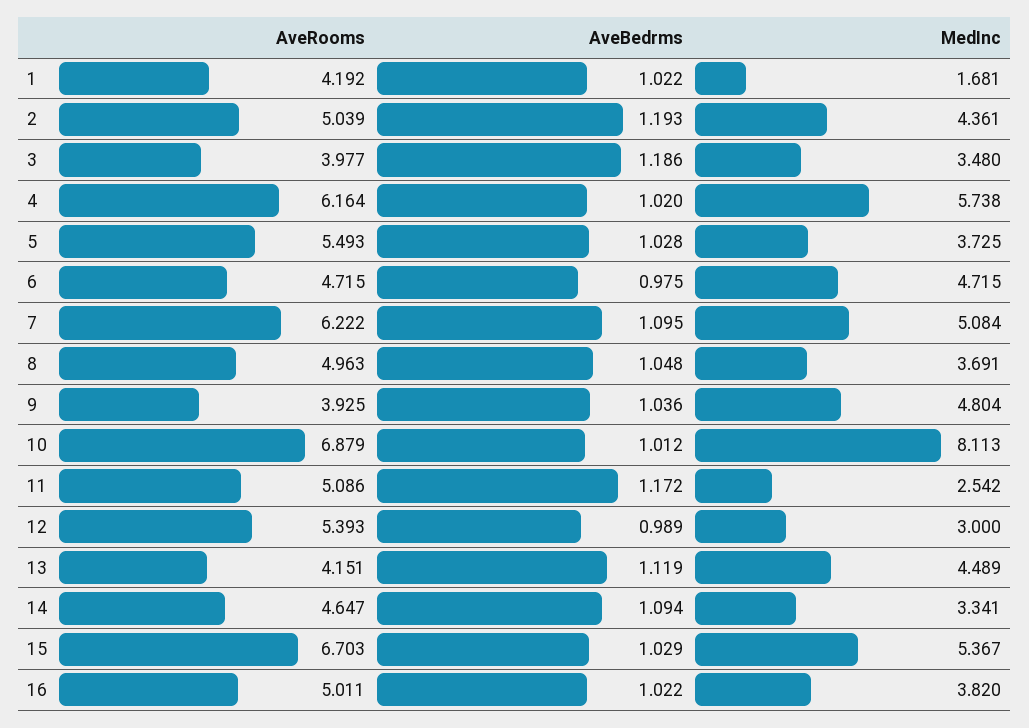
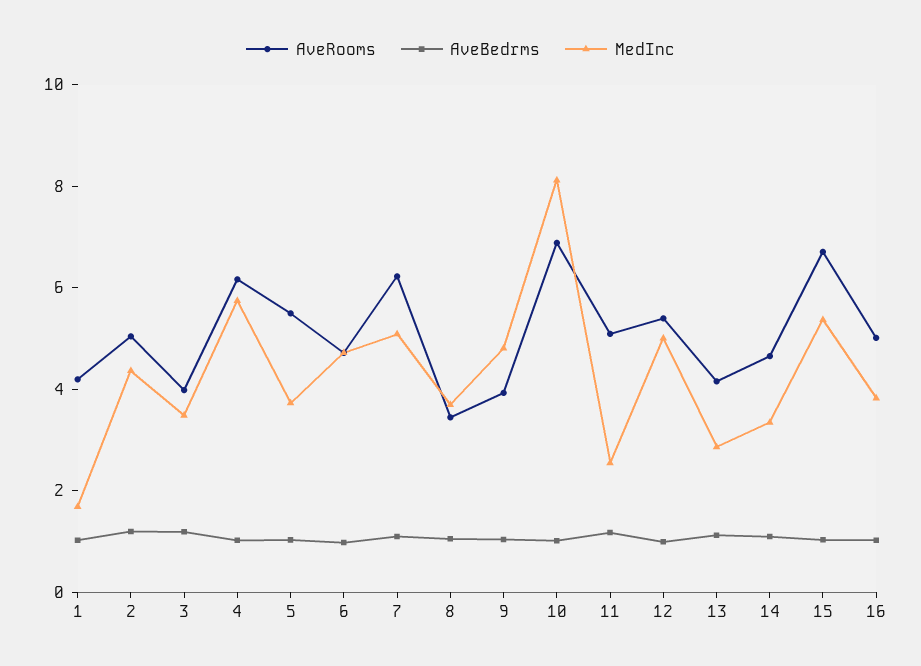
  {
    "AveRooms": {
      "1": 4.192,
      "2": 5.039,
      "3": 3.977,
      "4": 6.164,
      "5": 5.493,
      "6": 4.715,
      "7": 6.222,
-     "8": 4.963,
+     "8": 3.5,
      "9": 3.925,
      "10": 6.879,
      "11": 5.086,
      "12": 5.393,
      "13": 4.151,
      "14": 4.647,
      "15": 6.703,
      "16": 5.011
    },
    "AveBedrms": {
      "1": 1.022,
      "2": 1.193,
      "3": 1.186,
      "4": 1.02,
      "5": 1.028,
      "6": 0.975,
      "7": 1.095,
      "8": 1.048,
      "9": 1.036,
      "10": 1.012,
      "11": 1.172,
      "12": 0.989,
      "13": 1.119,
      "14": 1.094,
      "15": 1.029,
      "16": 1.022
    },
    "MedInc": {
      "1": 1.681,
      "2": 4.361,
      "3": 3.48,
      "4": 5.738,
      "5": 3.725,
      "6": 4.715,
      "7": 5.084,
      "8": 3.691,
      "9": 4.804,
      "10": 8.113,
      "11": 2.542,
-     "12": 3,
+     "12": 5,
-     "13": 4.489,
+     "13": 3,
      "14": 3.341,
      "15": 5.367,
      "16": 3.82
    }
  }

